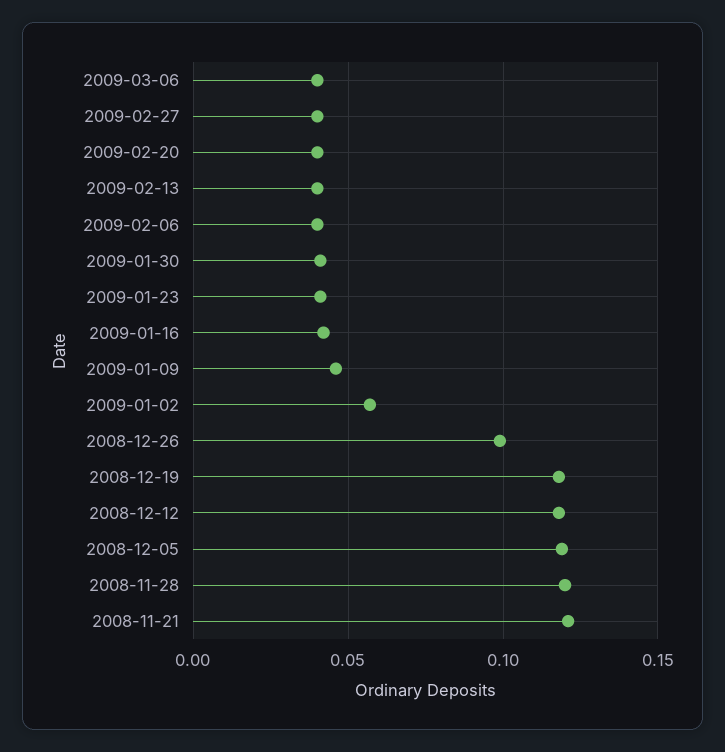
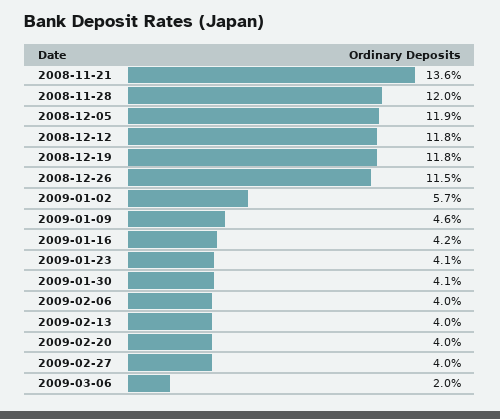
  {
-   "2009-03-06": 0.04,
+   "2009-03-06": 0.02,
    "2009-02-27": 0.04,
    "2009-02-20": 0.04,
    "2009-02-13": 0.04,
    "2009-02-06": 0.04,
    "2009-01-30": 0.041,
    "2009-01-23": 0.041,
    "2009-01-16": 0.042,
    "2009-01-09": 0.046,
    "2009-01-02": 0.057,
-   "2008-12-26": 0.1,
+   "2008-12-26": 0.115,
    "2008-12-19": 0.118,
    "2008-12-12": 0.118,
    "2008-12-05": 0.119,
    "2008-11-28": 0.12,
-   "2008-11-21": 0.12
+   "2008-11-21": 0.136
  }

